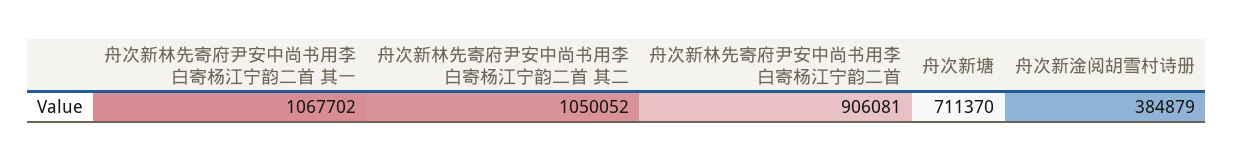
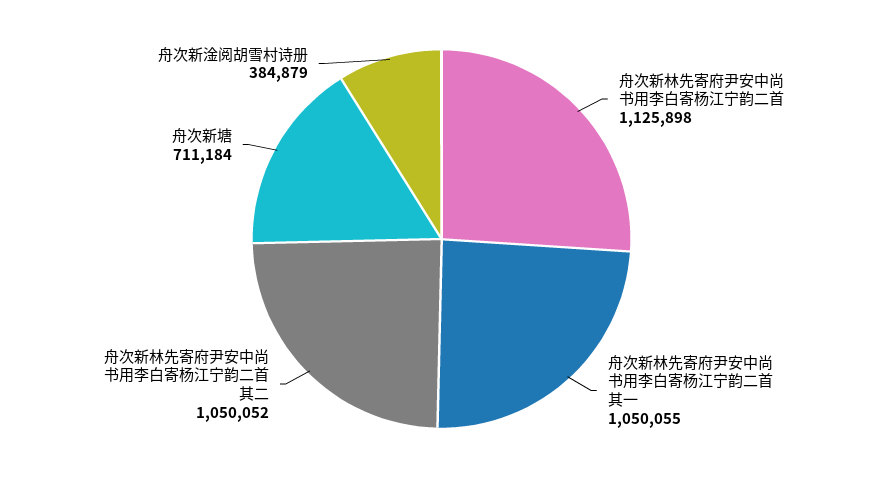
  {
-   "舟次新林先寄府尹安中尚书用李白寄杨江宁韵二首 其一": 1067702,
+   "舟次新林先寄府尹安中尚书用李白寄杨江宁韵二首 其一": 1050055,
    "舟次新林先寄府尹安中尚书用李白寄杨江宁韵二首 其二": 1050052,
-   "舟次新林先寄府尹安中尚书用李白寄杨江宁韵二首": 906081,
+   "舟次新林先寄府尹安中尚书用李白寄杨江宁韵二首": 1125898,
-   "舟次新塘": 711370,
+   "舟次新塘": 711184,
    "舟次新淦阅胡雪村诗册": 384879
  }

